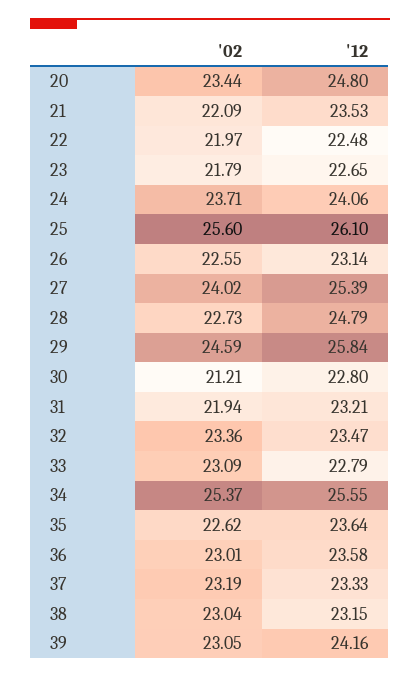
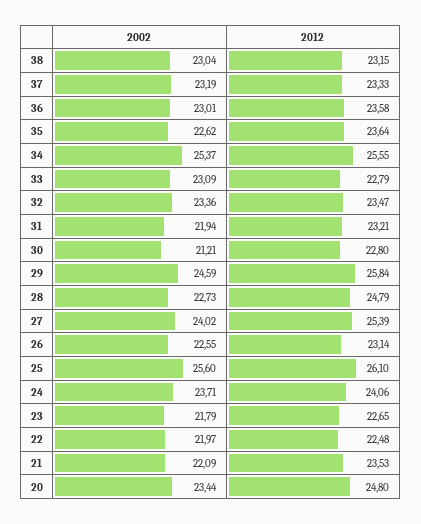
  {
    "'02": {
      "20": 23.44,
      "21": 22.09,
      "22": 21.97,
      "23": 21.79,
      "24": 23.71,
      "25": 25.6,
      "26": 22.55,
      "27": 24.02,
      "28": 22.73,
      "29": 24.59,
      "30": 21.21,
      "31": 21.94,
      "32": 23.36,
      "33": 23.09,
      "34": 25.37,
      "35": 22.62,
      "36": 23.01,
      "37": 23.19,
-     "38": 23.04,
+     "38": 23.04
-     "39": 23.05
    },
    "'12": {
      "20": 24.8,
      "21": 23.53,
      "22": 22.48,
      "23": 22.65,
      "24": 24.06,
      "25": 26.1,
      "26": 23.14,
      "27": 25.39,
      "28": 24.79,
      "29": 25.84,
      "30": 22.8,
      "31": 23.21,
      "32": 23.47,
      "33": 22.79,
      "34": 25.55,
      "35": 23.64,
      "36": 23.58,
      "37": 23.33,
-     "38": 23.15,
+     "38": 23.15
-     "39": 24.16
    }
  }

